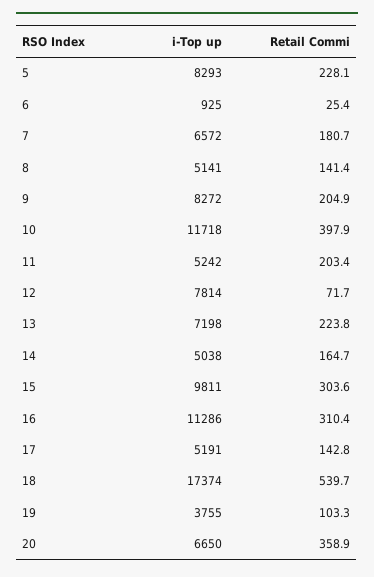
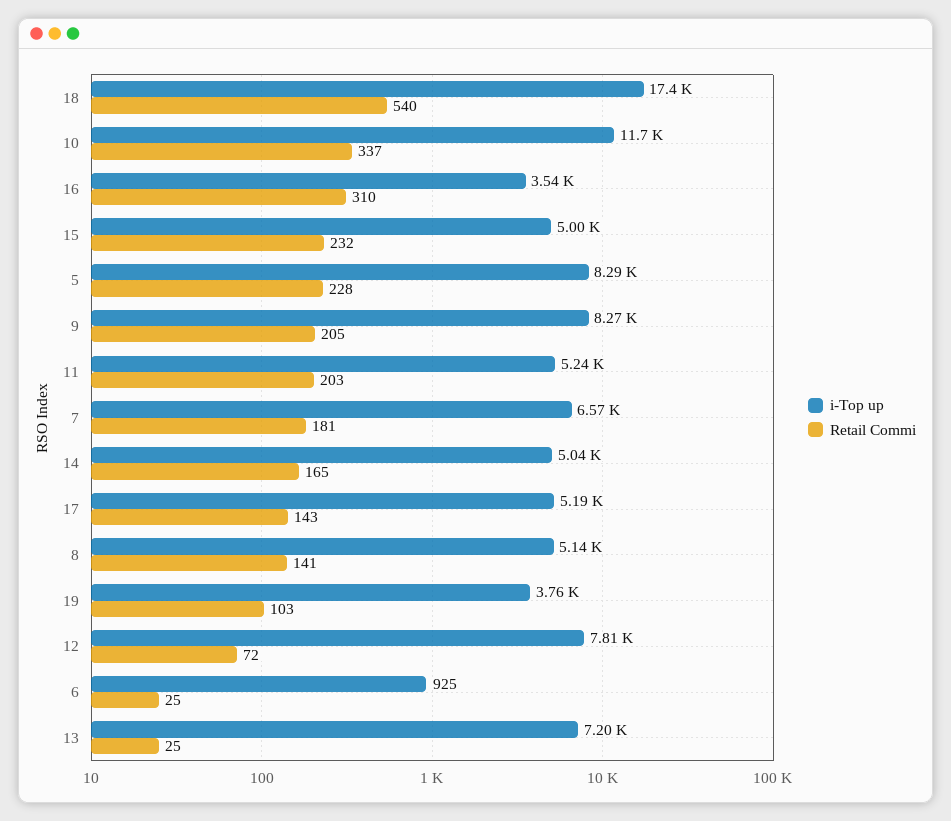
  {
    "i-Top up": {
      "5": 8293,
      "6": 925,
      "7": 6572,
      "8": 5141,
      "9": 8272,
      "10": 11718,
      "11": 5242,
      "12": 7814,
      "13": 7198,
      "14": 5038,
-     "15": 9811,
+     "15": 5000,
-     "16": 11286,
+     "16": 3540,
      "17": 5191,
      "18": 17374,
-     "19": 3755,
+     "19": 3755
-     "20": 6650
    },
    "Retail Commi": {
      "5": 228.1,
      "6": 25.4,
      "7": 180.7,
      "8": 141.4,
      "9": 204.9,
-     "10": 397.9,
+     "10": 337,
      "11": 203.4,
      "12": 71.7,
-     "13": 223.8,
+     "13": 25,
      "14": 164.7,
-     "15": 303.6,
+     "15": 232,
      "16": 310.4,
      "17": 142.8,
      "18": 539.7,
-     "19": 103.3,
+     "19": 103.3
-     "20": 358.9
    }
  }

